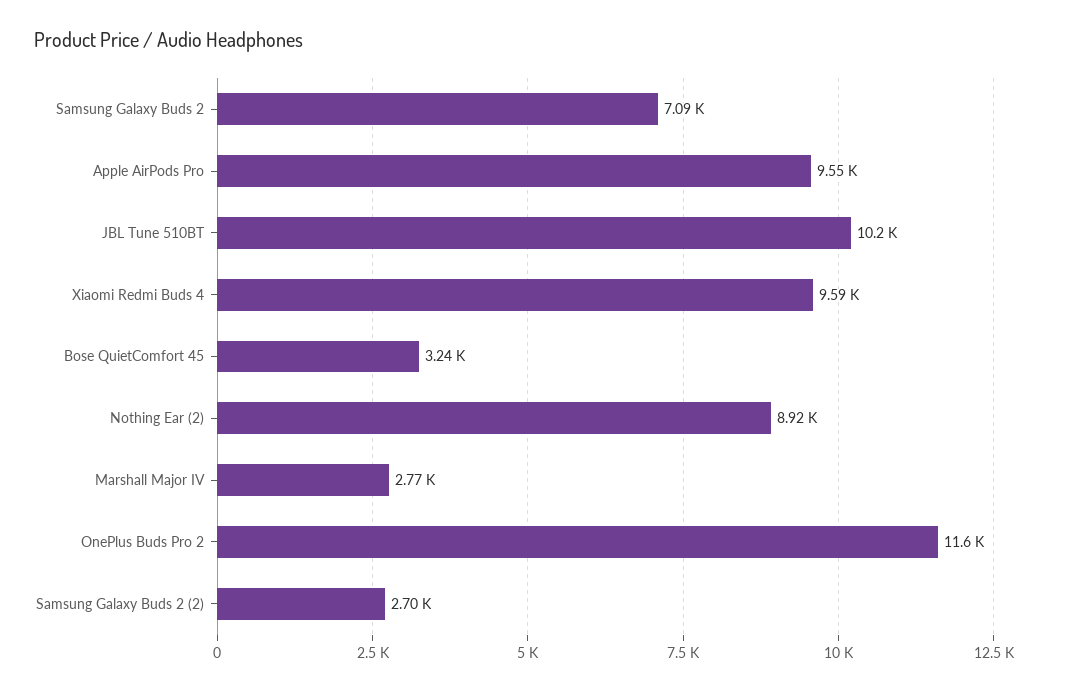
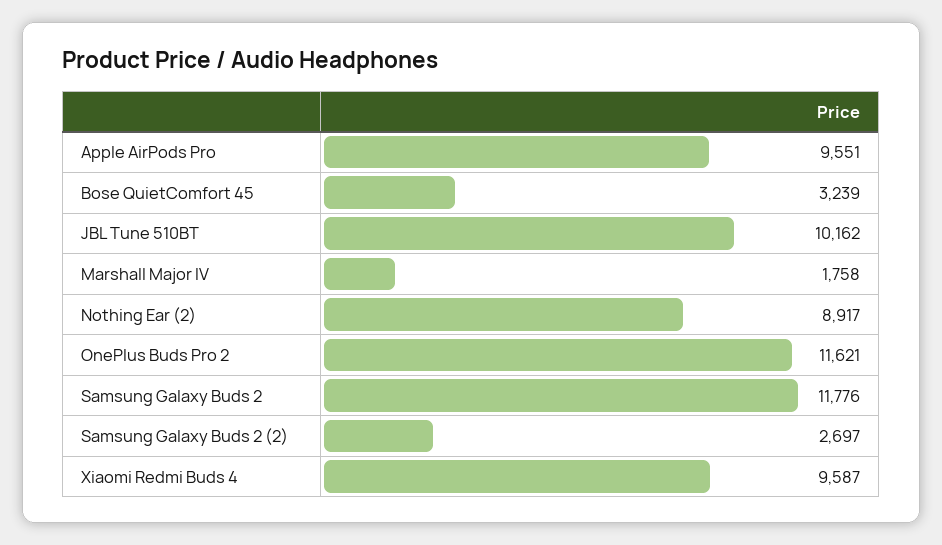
  {
-   "Samsung Galaxy Buds 2": 7090,
+   "Samsung Galaxy Buds 2": 11776,
    "Apple AirPods Pro": 9551,
    "JBL Tune 510BT": 10162,
    "Xiaomi Redmi Buds 4": 9587,
    "Bose QuietComfort 45": 3239,
    "Nothing Ear (2)": 8917,
-   "Marshall Major IV": 2770,
+   "Marshall Major IV": 1758,
    "OnePlus Buds Pro 2": 11621,
    "Samsung Galaxy Buds 2 (2)": 2697
  }

